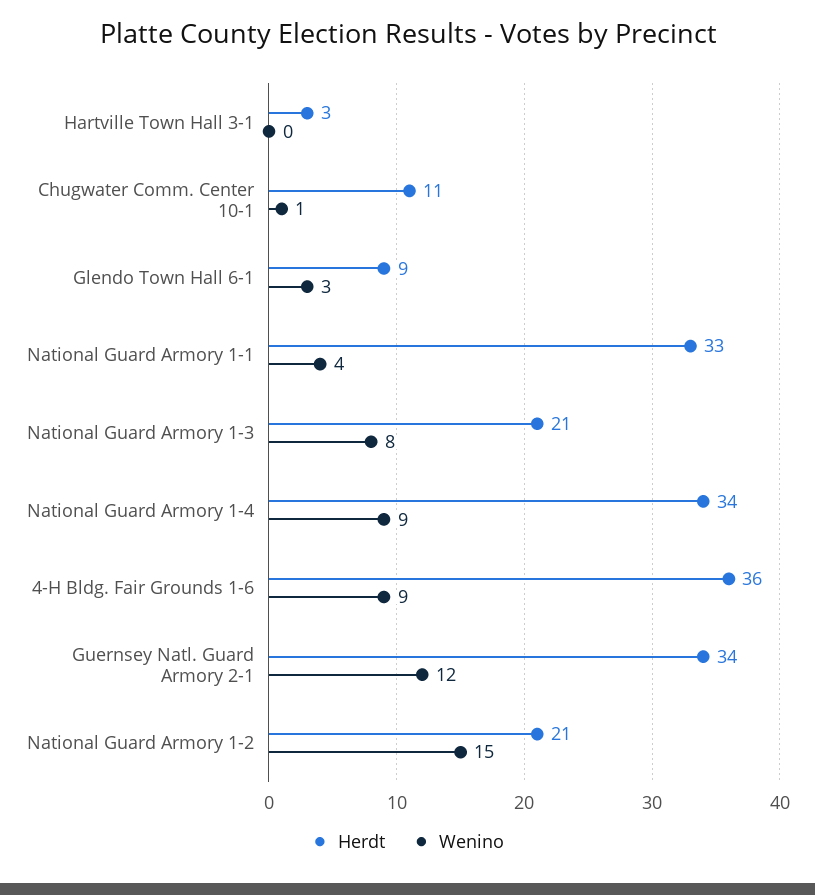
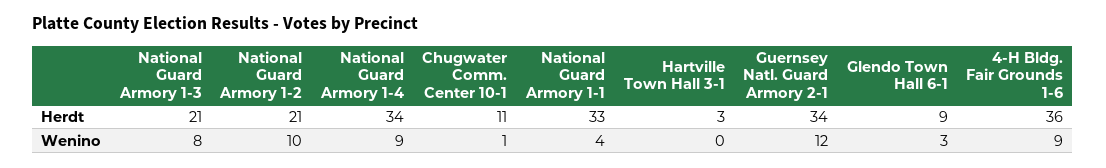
  {
    "Herdt": {
      "Hartville Town Hall 3-1": 3,
      "Chugwater Comm. Center 10-1": 11,
      "Glendo Town Hall 6-1": 9,
      "National Guard Armory 1-1": 33,
      "National Guard Armory 1-3": 21,
      "National Guard Armory 1-4": 34,
      "4-H Bldg. Fair Grounds 1-6": 36,
      "Guernsey Natl. Guard Armory 2-1": 34,
      "National Guard Armory 1-2": 21
    },
    "Wenino": {
      "Hartville Town Hall 3-1": 0,
      "Chugwater Comm. Center 10-1": 1,
      "Glendo Town Hall 6-1": 3,
      "National Guard Armory 1-1": 4,
      "National Guard Armory 1-3": 8,
      "National Guard Armory 1-4": 9,
      "4-H Bldg. Fair Grounds 1-6": 9,
      "Guernsey Natl. Guard Armory 2-1": 12,
-     "National Guard Armory 1-2": 15
+     "National Guard Armory 1-2": 10
    }
  }

